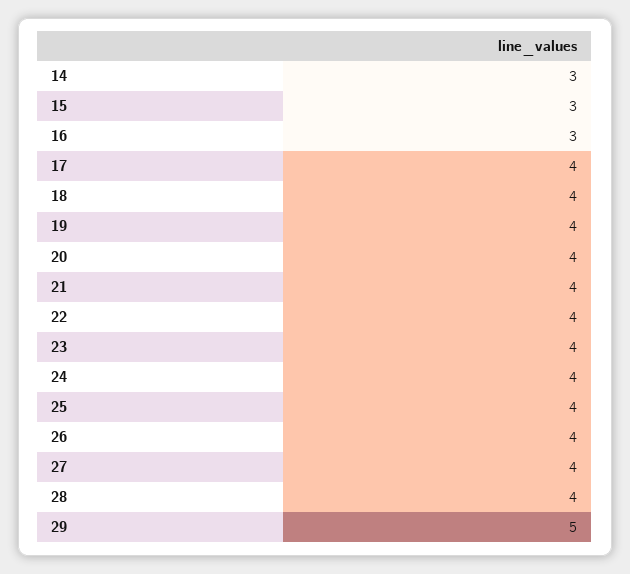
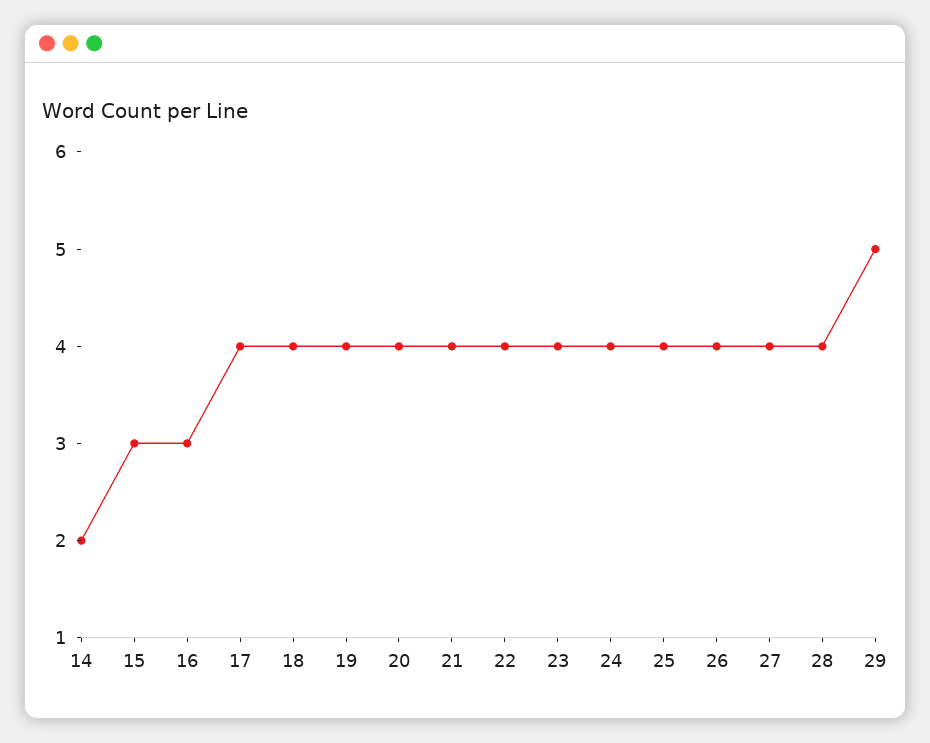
  {
-   "14": 3,
+   "14": 2,
    "15": 3,
    "16": 3,
    "17": 4,
    "18": 4,
    "19": 4,
    "20": 4,
    "21": 4,
    "22": 4,
    "23": 4,
    "24": 4,
    "25": 4,
    "26": 4,
    "27": 4,
    "28": 4,
    "29": 5
  }

